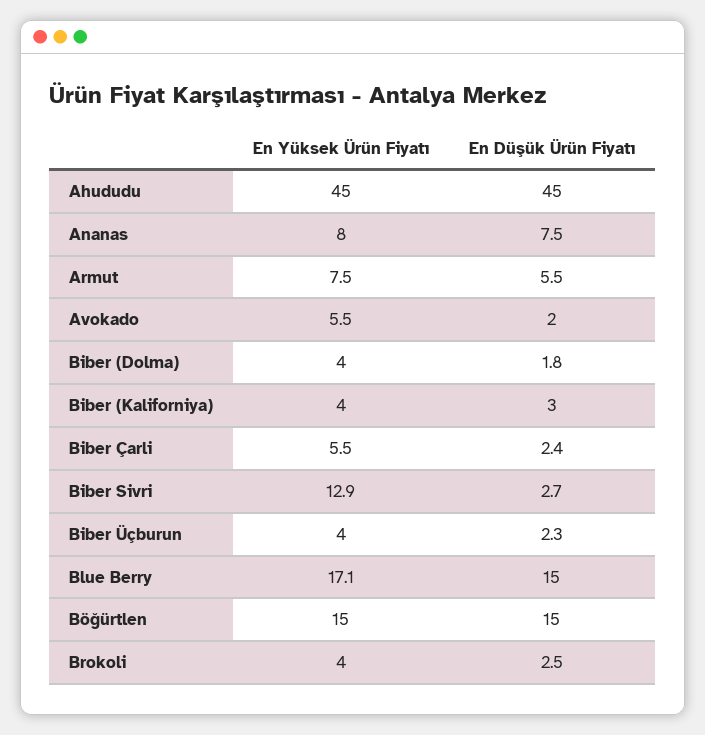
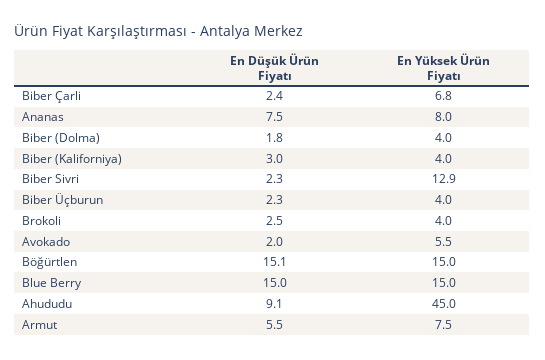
  {
    "En Yüksek Ürün Fiyatı": {
      "Ahududu": 45,
      "Ananas": 8,
      "Armut": 7.5,
      "Avokado": 5.5,
      "Biber (Dolma)": 4,
      "Biber (Kaliforniya)": 4,
-     "Biber Çarli": 5.5,
+     "Biber Çarli": 6.8,
      "Biber Sivri": 12.9,
      "Biber Üçburun": 4,
-     "Blue Berry": 17.1,
+     "Blue Berry": 15,
      "Böğürtlen": 15,
      "Brokoli": 4
    },
    "En Düşük Ürün Fiyatı": {
-     "Ahududu": 45,
+     "Ahududu": 9.1,
      "Ananas": 7.5,
      "Armut": 5.5,
      "Avokado": 2,
      "Biber (Dolma)": 1.8,
      "Biber (Kaliforniya)": 3,
      "Biber Çarli": 2.4,
-     "Biber Sivri": 2.7,
+     "Biber Sivri": 2.3,
      "Biber Üçburun": 2.3,
      "Blue Berry": 15,
-     "Böğürtlen": 15,
+     "Böğürtlen": 15.1,
      "Brokoli": 2.5
    }
  }

